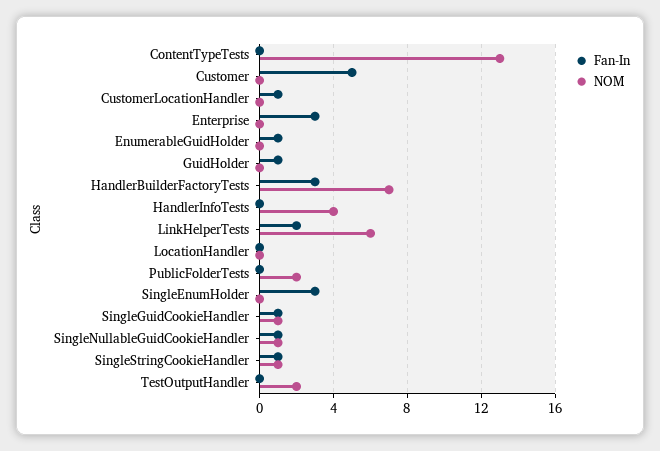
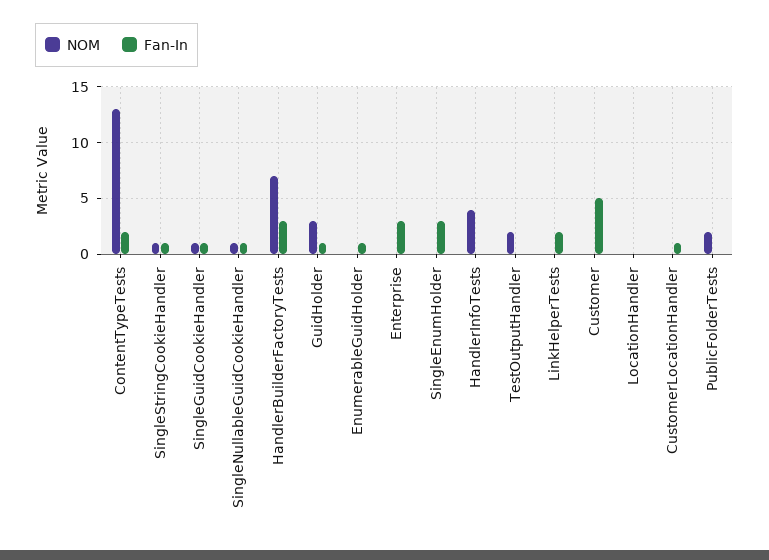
  {
    "Fan-In": {
-     "ContentTypeTests": 0,
+     "ContentTypeTests": 2,
      "Customer": 5,
      "CustomerLocationHandler": 1,
      "Enterprise": 3,
      "EnumerableGuidHolder": 1,
      "GuidHolder": 1,
      "HandlerBuilderFactoryTests": 3,
      "HandlerInfoTests": 0,
      "LinkHelperTests": 2,
      "LocationHandler": 0,
      "PublicFolderTests": 0,
      "SingleEnumHolder": 3,
      "SingleGuidCookieHandler": 1,
      "SingleNullableGuidCookieHandler": 1,
      "SingleStringCookieHandler": 1,
      "TestOutputHandler": 0
    },
    "NOM": {
      "ContentTypeTests": 13,
      "Customer": 0,
      "CustomerLocationHandler": 0,
      "Enterprise": 0,
      "EnumerableGuidHolder": 0,
-     "GuidHolder": 0,
+     "GuidHolder": 3,
      "HandlerBuilderFactoryTests": 7,
      "HandlerInfoTests": 4,
-     "LinkHelperTests": 6,
+     "LinkHelperTests": 0,
      "LocationHandler": 0,
      "PublicFolderTests": 2,
      "SingleEnumHolder": 0,
      "SingleGuidCookieHandler": 1,
      "SingleNullableGuidCookieHandler": 1,
      "SingleStringCookieHandler": 1,
      "TestOutputHandler": 2
    }
  }

